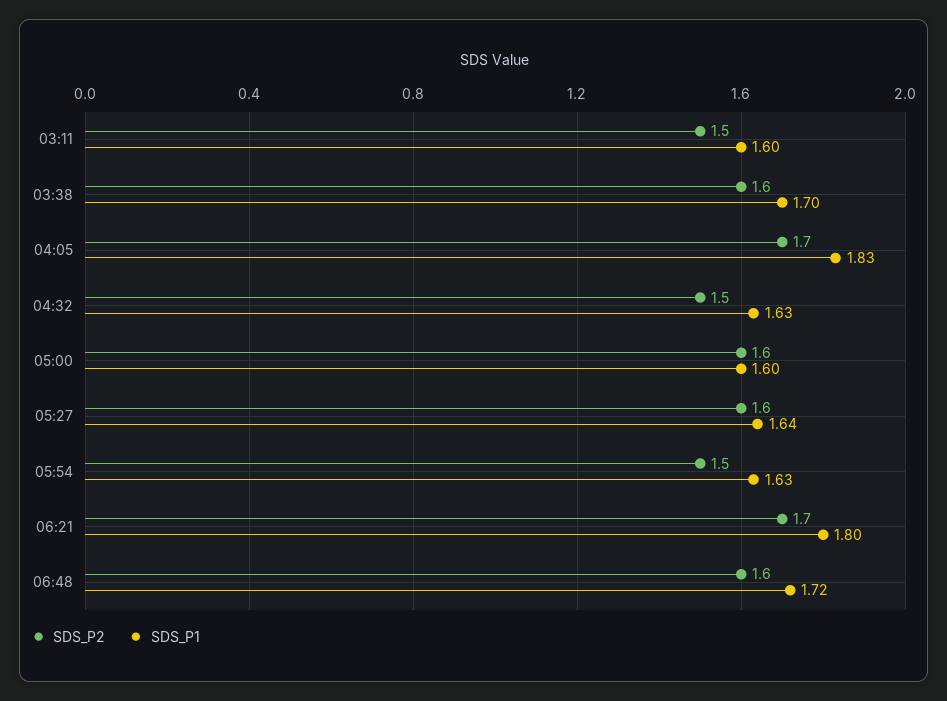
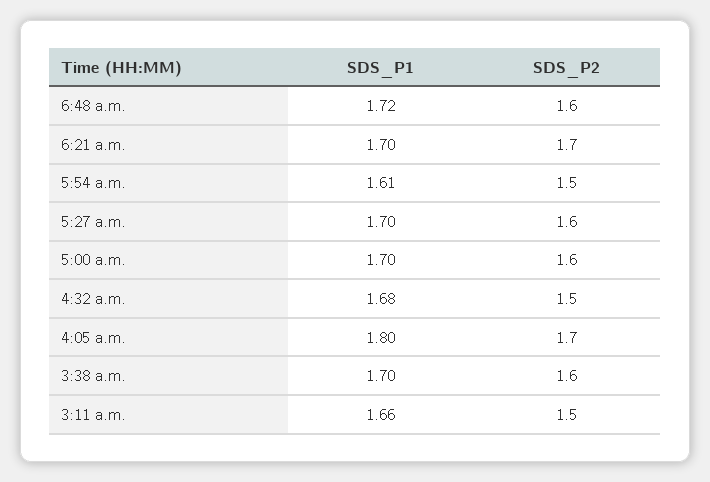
  {
    "SDS_P2": {
      "03:11": 1.5,
      "03:38": 1.6,
      "04:05": 1.7,
      "04:32": 1.5,
      "05:00": 1.6,
      "05:27": 1.6,
      "05:54": 1.5,
      "06:21": 1.7,
      "06:48": 1.6
    },
    "SDS_P1": {
-     "03:11": 1.6,
+     "03:11": 1.66,
      "03:38": 1.7,
-     "04:05": 1.83,
+     "04:05": 1.8,
-     "04:32": 1.63,
+     "04:32": 1.68,
-     "05:00": 1.6,
+     "05:00": 1.7,
-     "05:27": 1.64,
+     "05:27": 1.7,
-     "05:54": 1.63,
+     "05:54": 1.61,
-     "06:21": 1.8,
+     "06:21": 1.7,
      "06:48": 1.72
    }
  }

